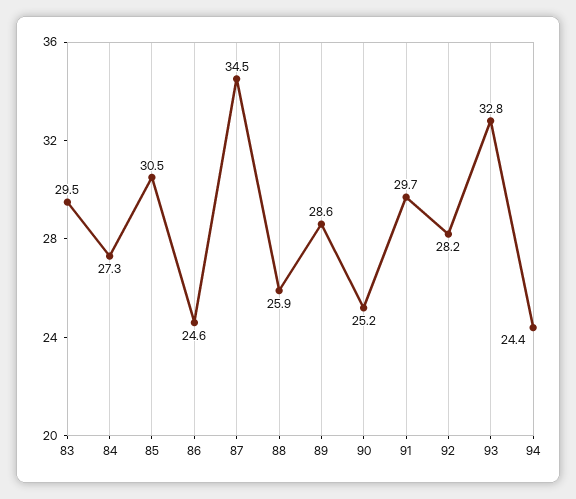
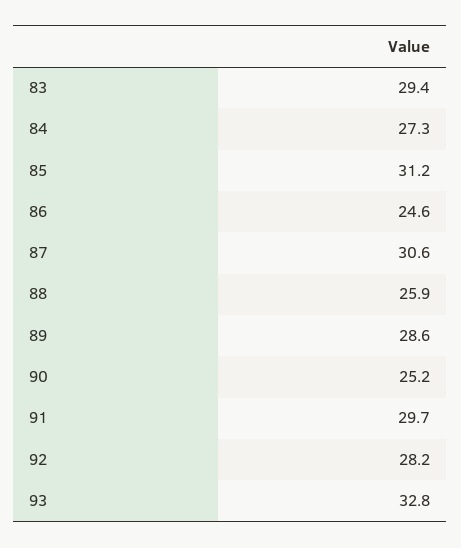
  {
-   "83": 29.5,
+   "83": 29.4,
    "84": 27.3,
-   "85": 30.5,
+   "85": 31.2,
    "86": 24.6,
-   "87": 34.5,
+   "87": 30.6,
    "88": 25.9,
    "89": 28.6,
    "90": 25.2,
    "91": 29.7,
    "92": 28.2,
-   "93": 32.8,
+   "93": 32.8
-   "94": 24.4
  }

